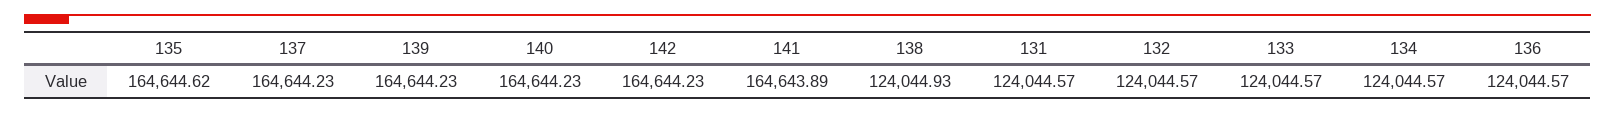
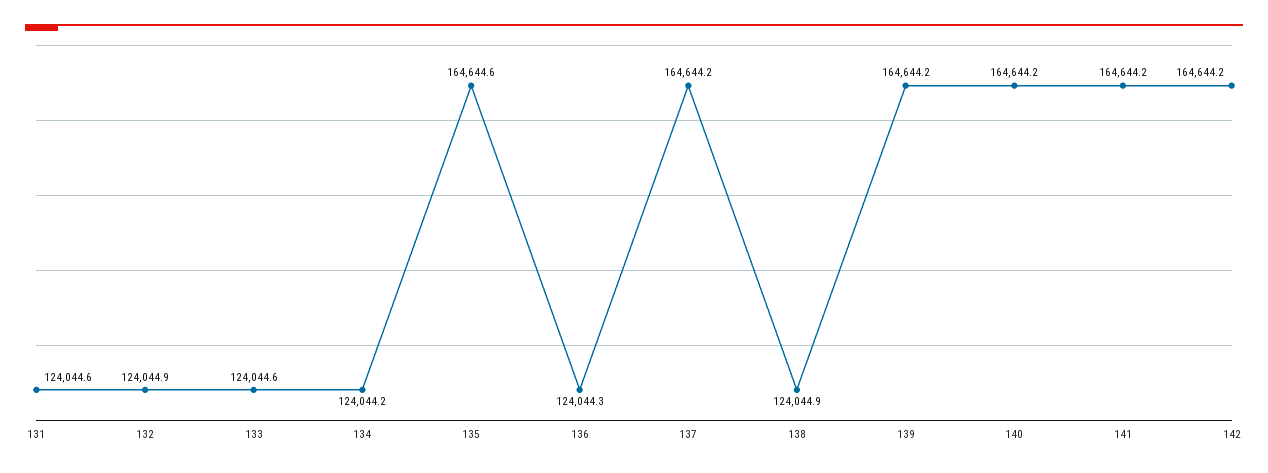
  {
    "135": 164644.62,
    "137": 164644.23,
    "139": 164644.23,
    "140": 164644.23,
    "142": 164644.23,
-   "141": 164643.89,
+   "141": 164644.2,
    "138": 124044.93,
    "131": 124044.57,
-   "132": 124044.57,
+   "132": 124044.9,
    "133": 124044.57,
-   "134": 124044.57,
+   "134": 124044.2,
-   "136": 124044.57
+   "136": 124044.3
  }

